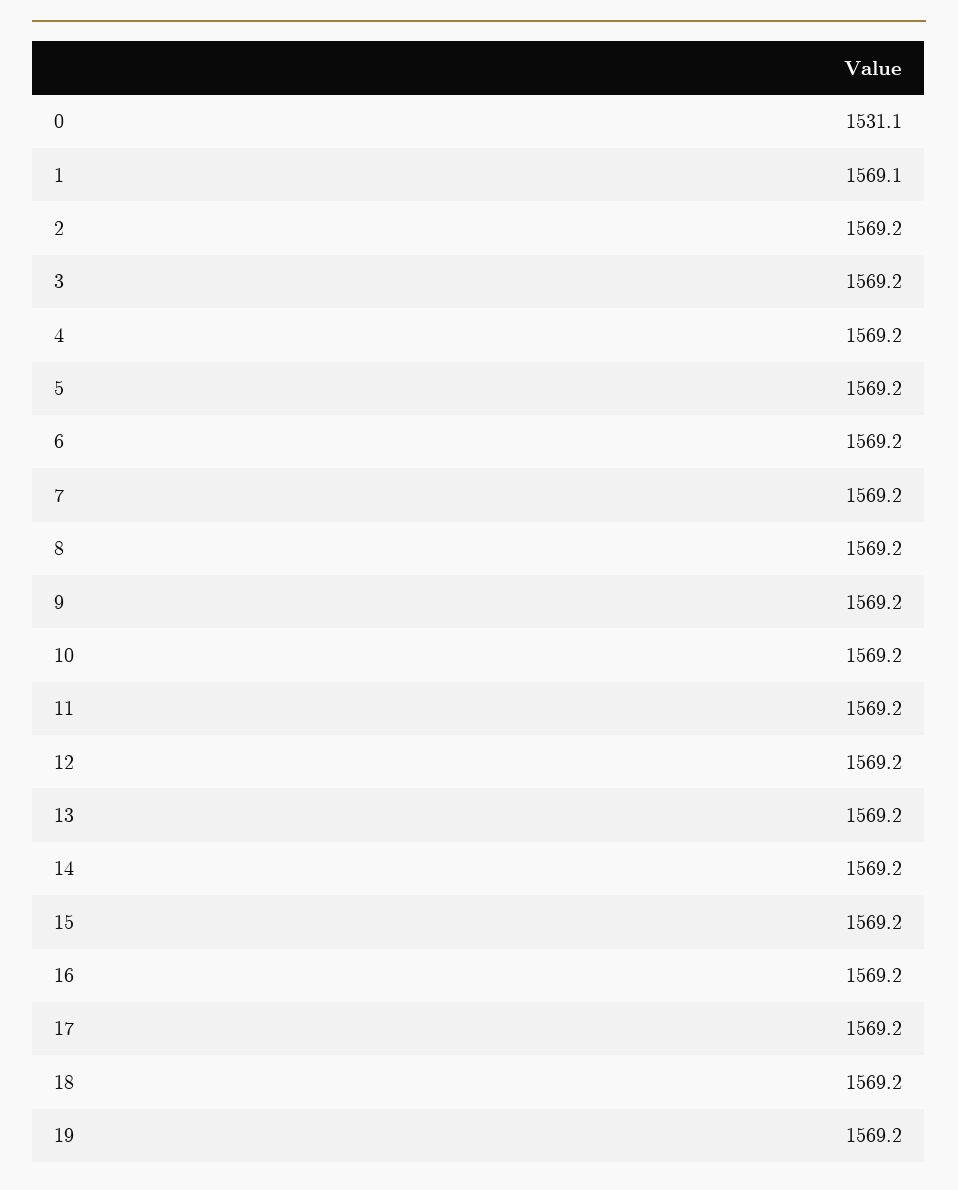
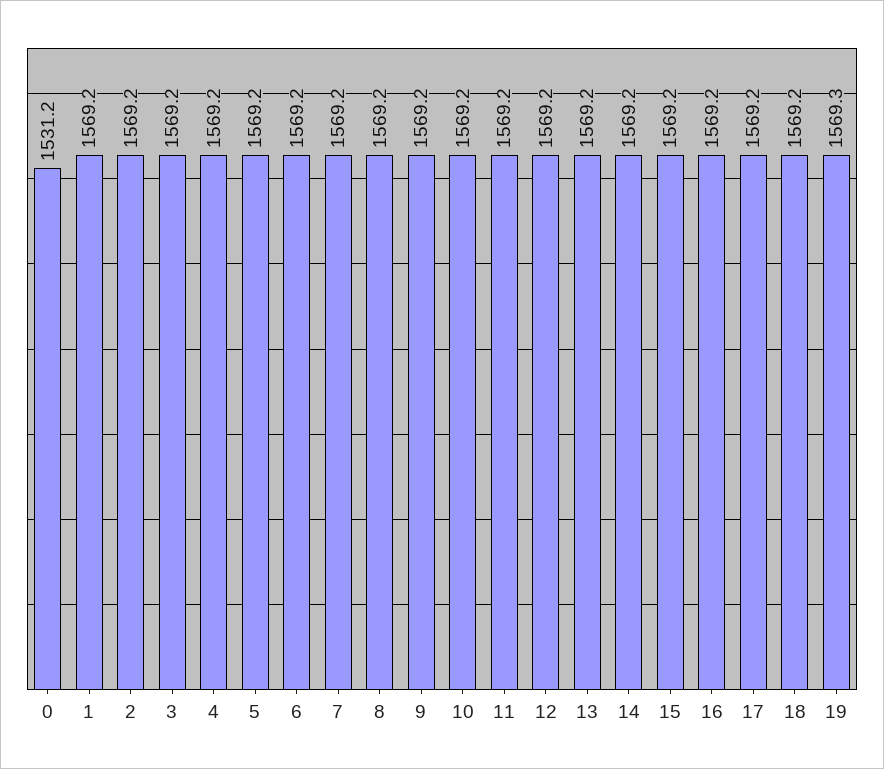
  {
-   "0": 1531.1,
+   "0": 1531.2,
-   "1": 1569.1,
+   "1": 1569.2,
    "2": 1569.2,
    "3": 1569.2,
    "4": 1569.2,
    "5": 1569.2,
    "6": 1569.2,
    "7": 1569.2,
    "8": 1569.2,
    "9": 1569.2,
    "10": 1569.2,
    "11": 1569.2,
    "12": 1569.2,
    "13": 1569.2,
    "14": 1569.2,
    "15": 1569.2,
    "16": 1569.2,
    "17": 1569.2,
    "18": 1569.2,
-   "19": 1569.2
+   "19": 1569.3
  }

